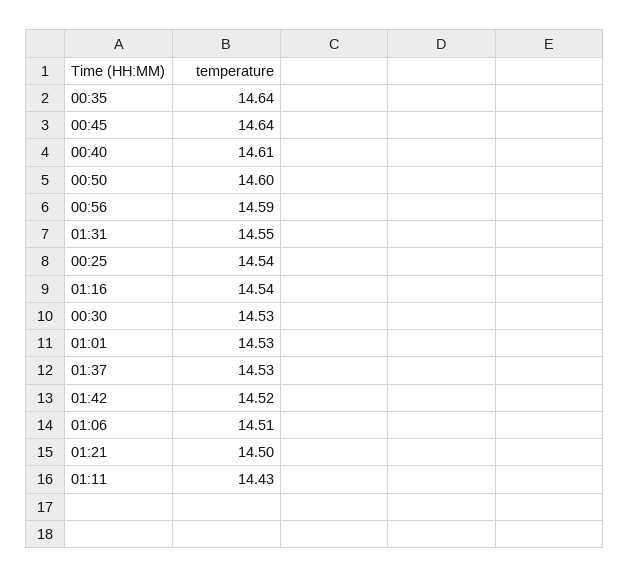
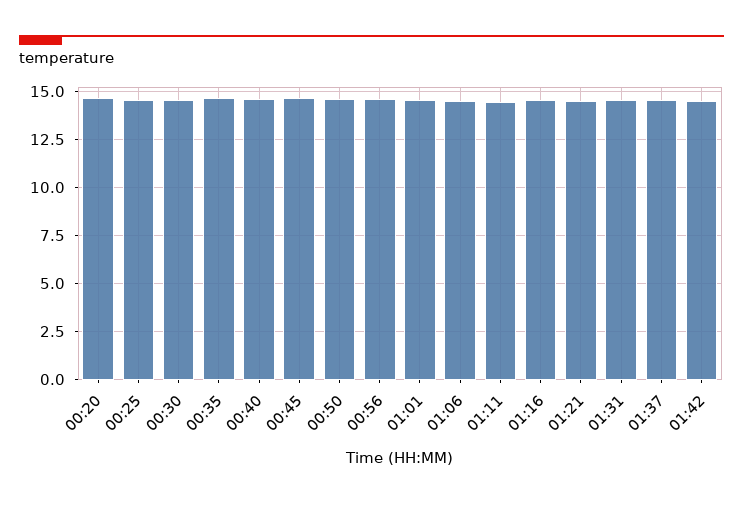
  {
    "00:35": 14.64,
    "00:45": 14.64,
    "00:40": 14.61,
    "00:50": 14.6,
    "00:56": 14.59,
    "01:31": 14.55,
    "00:25": 14.54,
    "01:16": 14.54,
    "00:30": 14.53,
    "01:01": 14.53,
    "01:37": 14.53,
    "01:42": 14.52,
    "01:06": 14.51,
    "01:21": 14.5,
-   "01:11": 14.43
+   "01:11": 14.43,
+   "00:20": 14.5
  }

